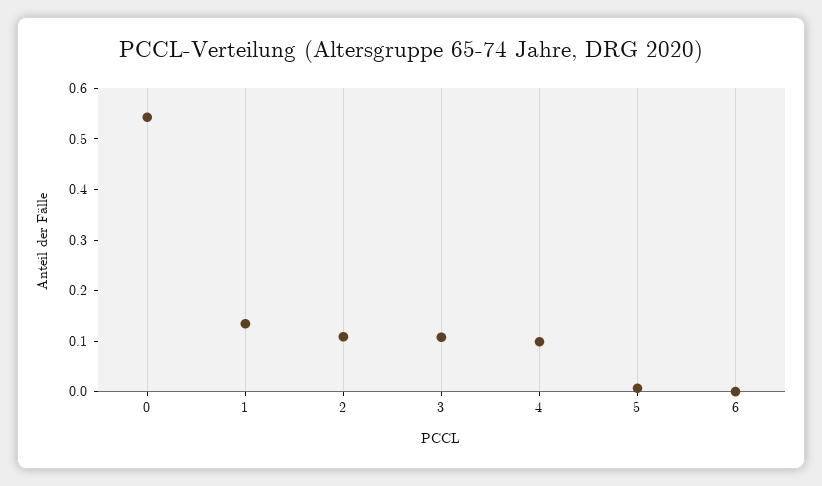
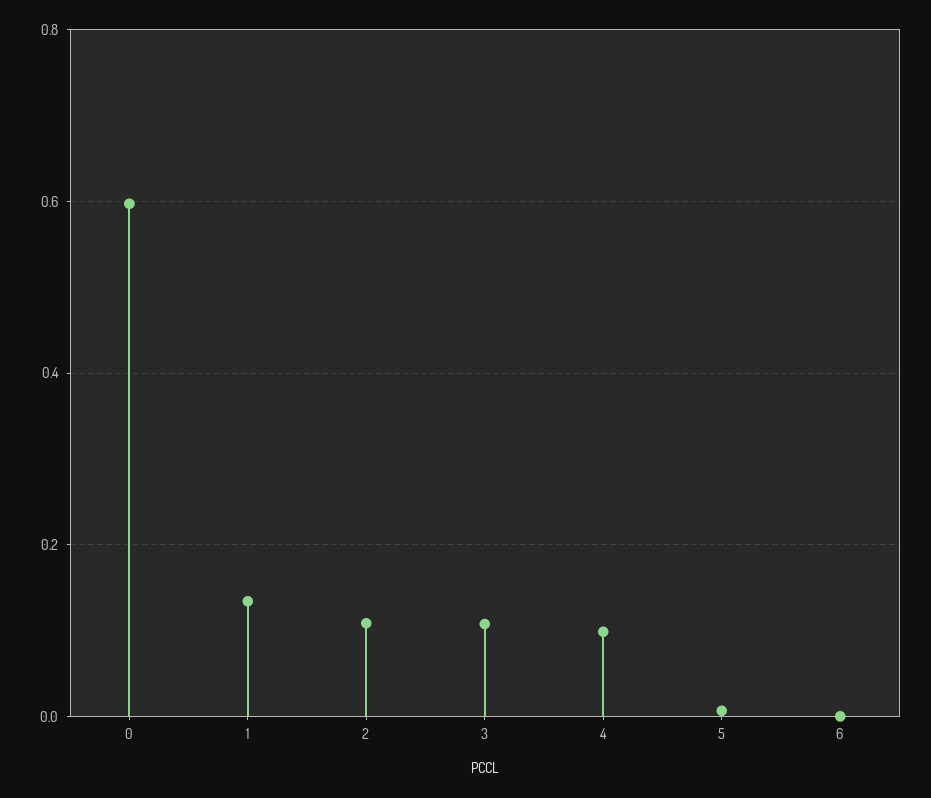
  {
-   "0": 0.54,
+   "0": 0.6,
    "1": 0.14,
    "2": 0.1,
    "3": 0.1,
    "4": 0.1,
    "5": 0,
    "6": 0
  }

